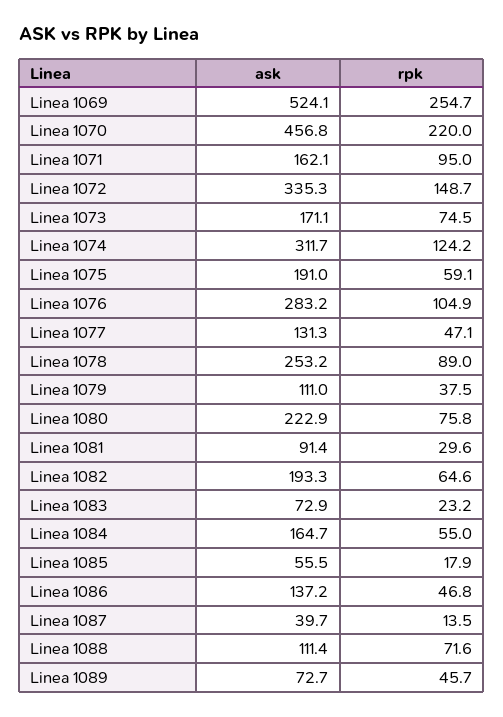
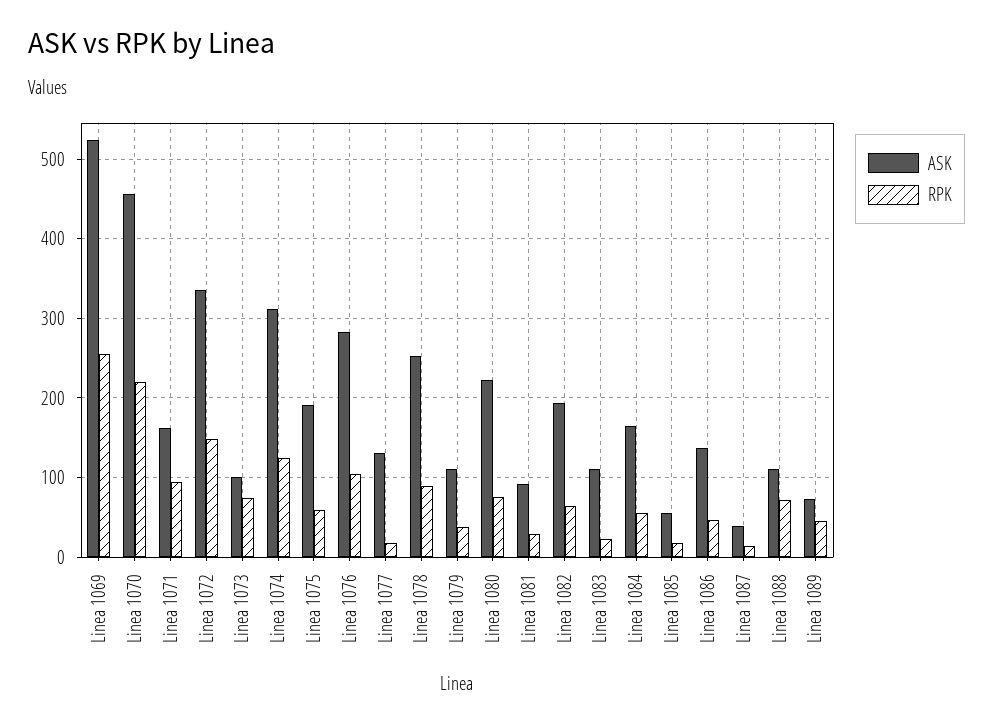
  {
    "ask": {
      "Linea 1069": 524.1,
      "Linea 1070": 456.8,
      "Linea 1071": 162.1,
      "Linea 1072": 335.3,
-     "Linea 1073": 171.1,
+     "Linea 1073": 100,
      "Linea 1074": 311.7,
      "Linea 1075": 191,
      "Linea 1076": 283.2,
      "Linea 1077": 131.3,
      "Linea 1078": 253.2,
      "Linea 1079": 111,
      "Linea 1080": 222.9,
      "Linea 1081": 91.4,
      "Linea 1082": 193.3,
-     "Linea 1083": 72.9,
+     "Linea 1083": 110,
      "Linea 1084": 164.7,
      "Linea 1085": 55.5,
      "Linea 1086": 137.2,
      "Linea 1087": 39.7,
      "Linea 1088": 111.4,
      "Linea 1089": 72.7
    },
    "rpk": {
      "Linea 1069": 254.7,
      "Linea 1070": 220,
      "Linea 1071": 95,
      "Linea 1072": 148.7,
      "Linea 1073": 74.5,
      "Linea 1074": 124.2,
      "Linea 1075": 59.1,
      "Linea 1076": 104.9,
-     "Linea 1077": 47.1,
+     "Linea 1077": 20,
      "Linea 1078": 89,
      "Linea 1079": 37.5,
      "Linea 1080": 75.8,
      "Linea 1081": 29.6,
      "Linea 1082": 64.6,
      "Linea 1083": 23.2,
      "Linea 1084": 55,
      "Linea 1085": 17.9,
      "Linea 1086": 46.8,
      "Linea 1087": 13.5,
      "Linea 1088": 71.6,
      "Linea 1089": 45.7
    }
  }

